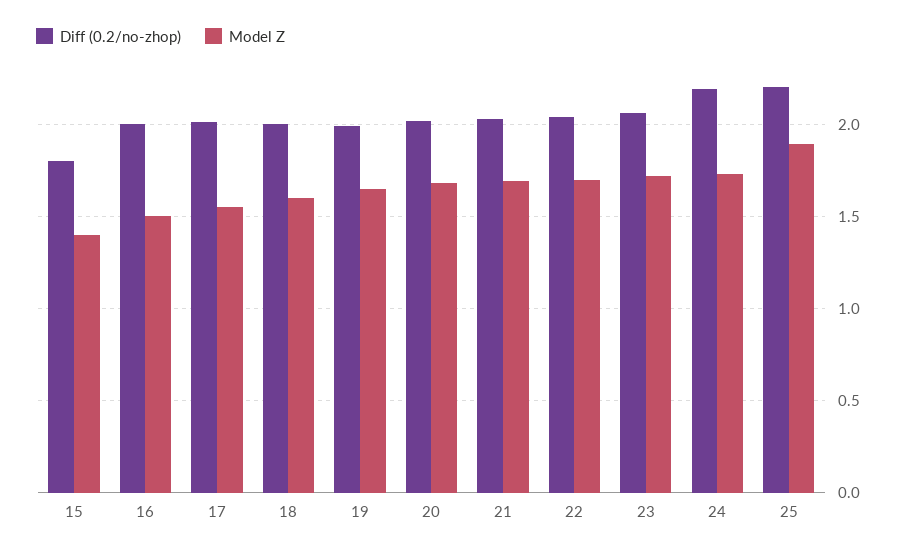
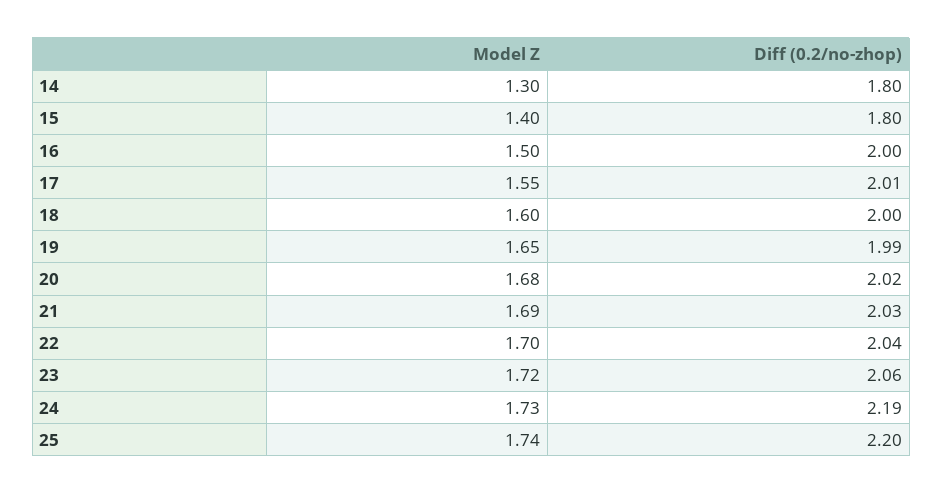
  {
    "Diff (0.2/no-zhop)": {
      "15": 1.8,
      "16": 2,
      "17": 2.01,
      "18": 2,
      "19": 1.99,
      "20": 2.02,
      "21": 2.03,
      "22": 2.04,
      "23": 2.06,
      "24": 2.19,
-     "25": 2.2
+     "25": 2.2,
+     "14": 1.8
    },
    "Model Z": {
      "15": 1.4,
      "16": 1.5,
      "17": 1.55,
      "18": 1.6,
      "19": 1.65,
      "20": 1.68,
      "21": 1.69,
      "22": 1.7,
      "23": 1.72,
      "24": 1.73,
-     "25": 1.9
+     "25": 1.74,
+     "14": 1.3
    }
  }

